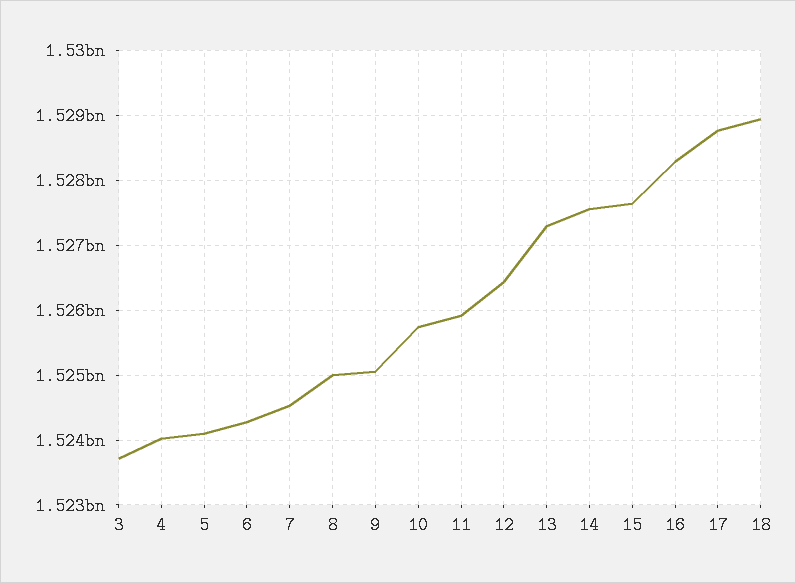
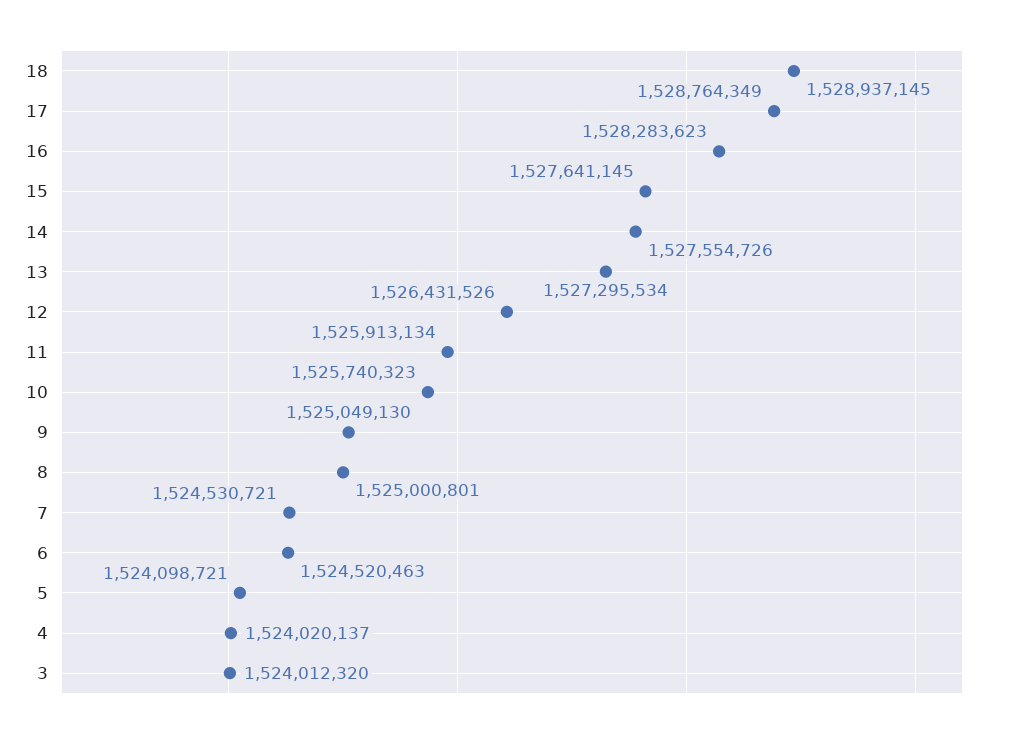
  {
-   "3": 1523700000,
+   "3": 1524012320,
    "4": 1524020137,
    "5": 1524098721,
-   "6": 1524300000,
+   "6": 1524520463,
    "7": 1524530721,
    "8": 1525000801,
    "9": 1525049130,
    "10": 1525740323,
    "11": 1525913134,
    "12": 1526431526,
    "13": 1527295534,
    "14": 1527554726,
    "15": 1527641145,
    "16": 1528283623,
    "17": 1528764349,
    "18": 1528937145
  }

